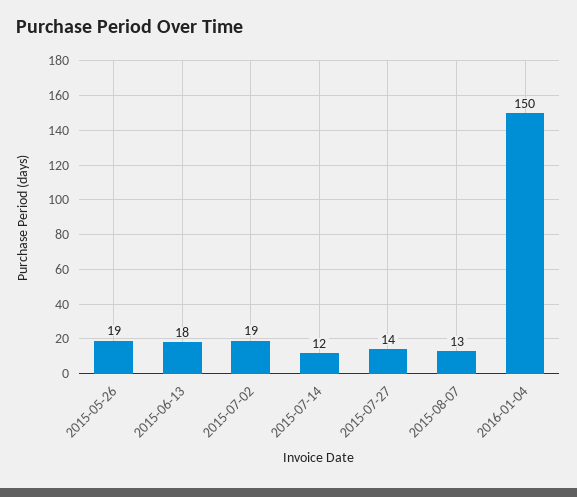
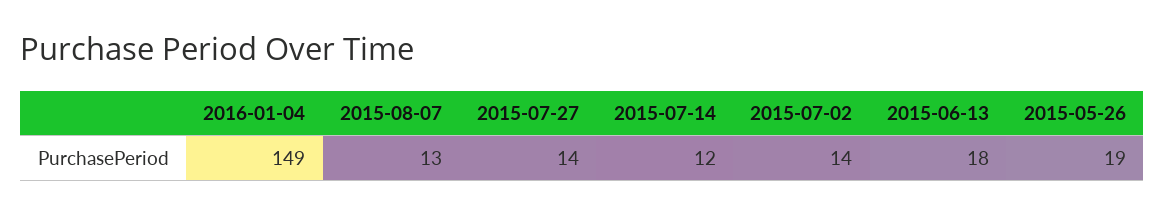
  {
    "2015-05-26": 19,
    "2015-06-13": 18,
-   "2015-07-02": 19,
+   "2015-07-02": 14,
    "2015-07-14": 12,
    "2015-07-27": 14,
    "2015-08-07": 13,
-   "2016-01-04": 150
+   "2016-01-04": 149
  }

